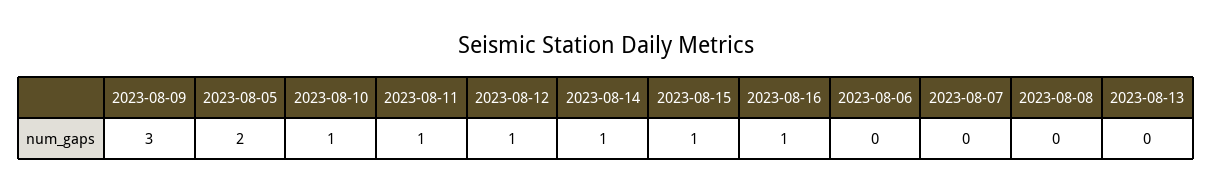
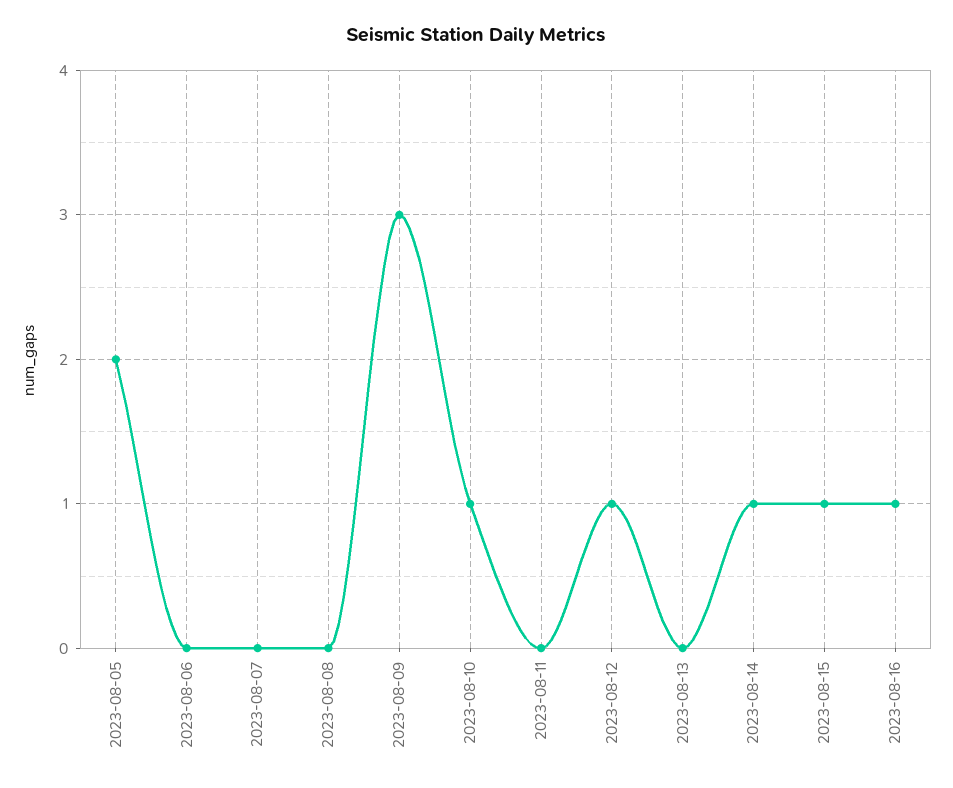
  {
    "2023-08-09": 3,
    "2023-08-05": 2,
    "2023-08-10": 1,
-   "2023-08-11": 1,
+   "2023-08-11": 0,
    "2023-08-12": 1,
    "2023-08-14": 1,
    "2023-08-15": 1,
    "2023-08-16": 1,
    "2023-08-06": 0,
    "2023-08-07": 0,
    "2023-08-08": 0,
    "2023-08-13": 0
  }

